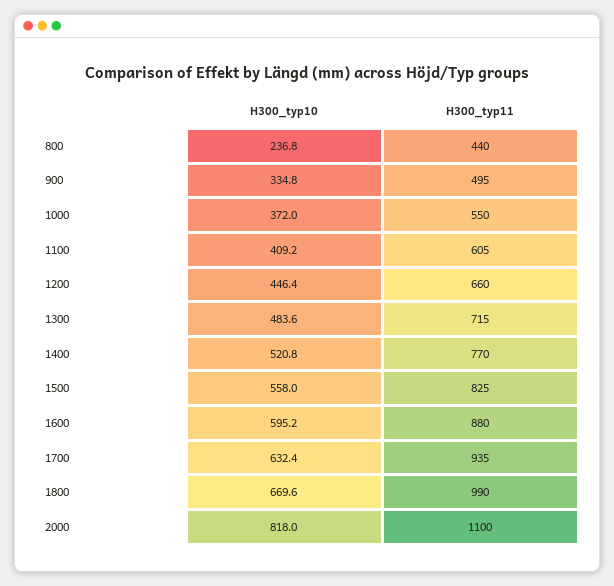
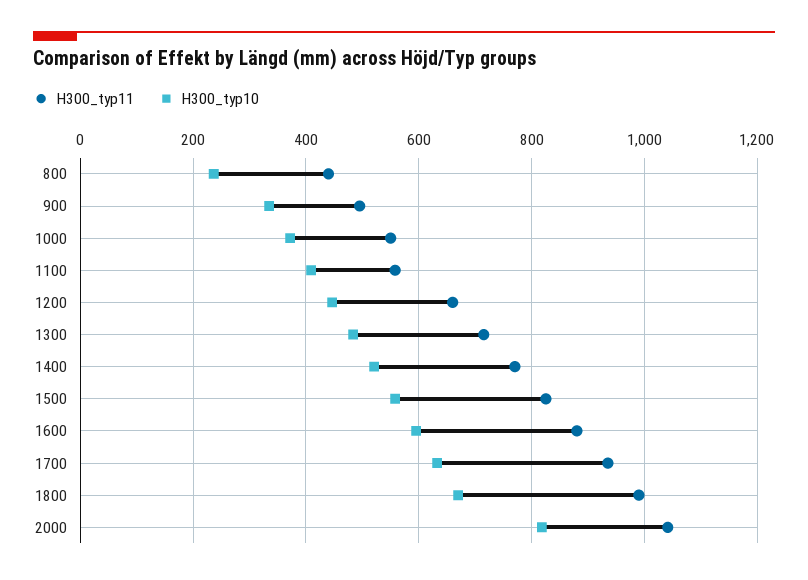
  {
    "H300_typ10": {
      "800": 236.8,
      "900": 334.8,
      "1000": 372,
      "1100": 409.2,
      "1200": 446.4,
      "1300": 483.6,
      "1400": 520.8,
      "1500": 558,
      "1600": 595.2,
      "1700": 632.4,
      "1800": 669.6,
      "2000": 818
    },
    "H300_typ11": {
      "800": 440,
      "900": 495,
      "1000": 550,
-     "1100": 605,
+     "1100": 560,
      "1200": 660,
      "1300": 715,
      "1400": 770,
      "1500": 825,
      "1600": 880,
      "1700": 935,
      "1800": 990,
-     "2000": 1100
+     "2000": 1040
    }
  }

